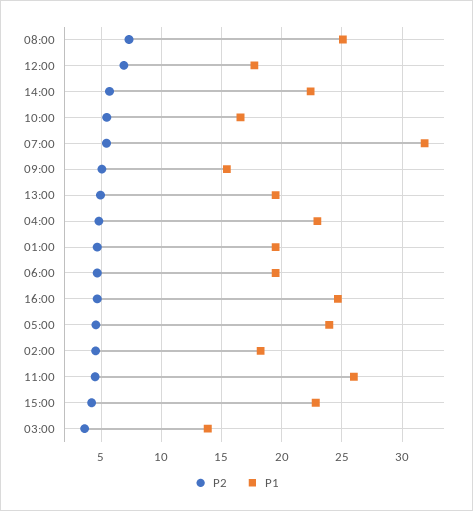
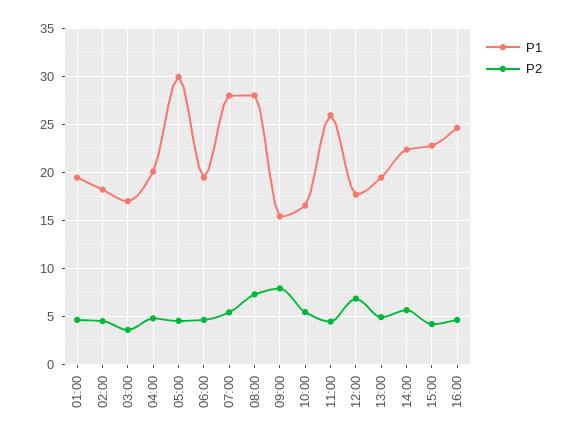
  {
    "P2": {
      "08:00": 7.5,
      "12:00": 7,
      "14:00": 5.5,
      "10:00": 5.5,
      "07:00": 5.5,
-     "09:00": 5,
+     "09:00": 8,
      "13:00": 5,
      "04:00": 5,
      "01:00": 4.5,
      "06:00": 4.5,
      "16:00": 4.5,
      "05:00": 4.5,
      "02:00": 4.5,
      "11:00": 4.5,
      "15:00": 4,
      "03:00": 3.5
    },
    "P1": {
-     "08:00": 25,
+     "08:00": 28,
      "12:00": 17.5,
      "14:00": 22.5,
      "10:00": 16.5,
-     "07:00": 32,
+     "07:00": 28,
      "09:00": 15.5,
      "13:00": 19.5,
-     "04:00": 23,
+     "04:00": 20,
      "01:00": 19.5,
      "06:00": 19.5,
      "16:00": 24.5,
-     "05:00": 24,
+     "05:00": 30,
      "02:00": 18.5,
      "11:00": 26,
      "15:00": 23,
-     "03:00": 14
+     "03:00": 17
    }
  }

